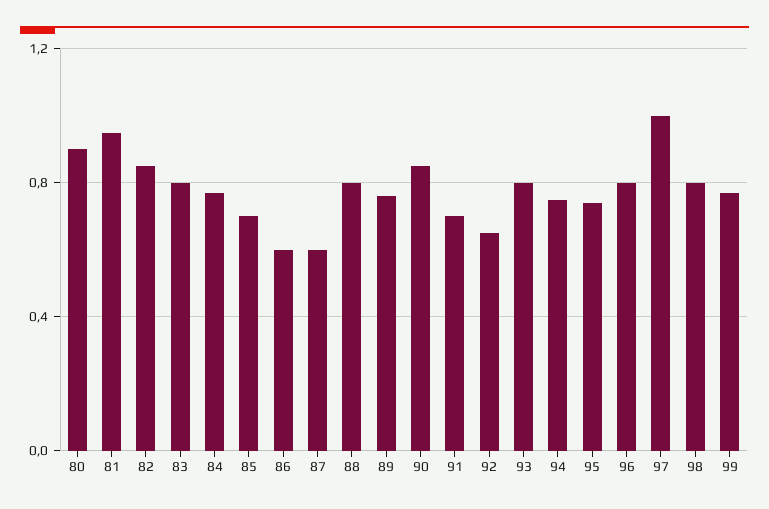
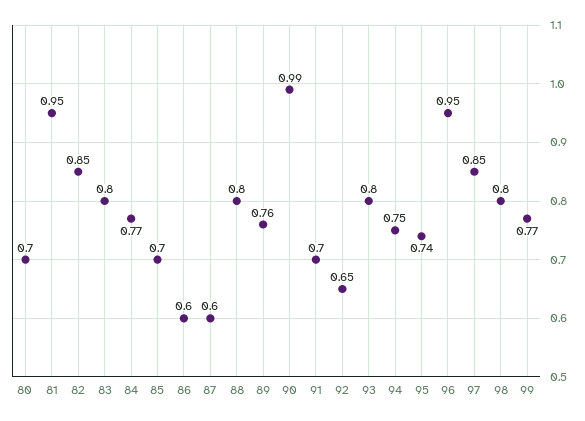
  {
-   "80": 0.9,
+   "80": 0.7,
    "81": 0.95,
    "82": 0.85,
    "83": 0.8,
    "84": 0.77,
    "85": 0.7,
    "86": 0.6,
    "87": 0.6,
    "88": 0.8,
    "89": 0.76,
-   "90": 0.85,
+   "90": 0.99,
    "91": 0.7,
    "92": 0.65,
    "93": 0.8,
    "94": 0.75,
    "95": 0.74,
-   "96": 0.8,
+   "96": 0.95,
-   "97": 1,
+   "97": 0.85,
    "98": 0.8,
    "99": 0.77
  }

